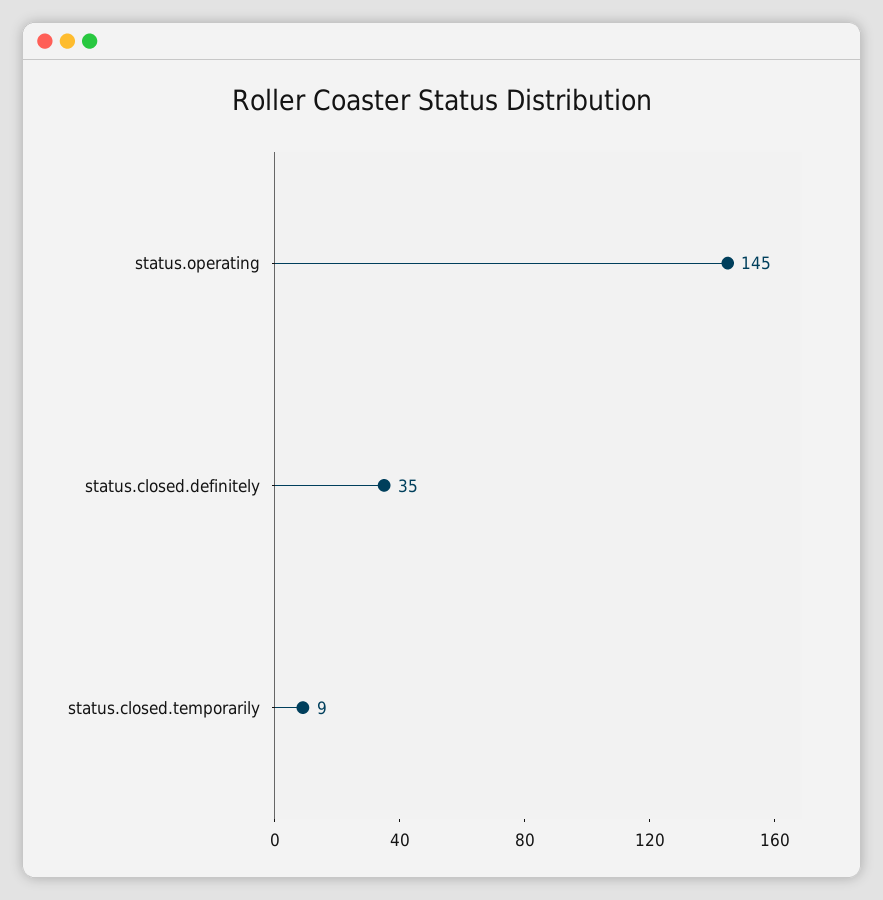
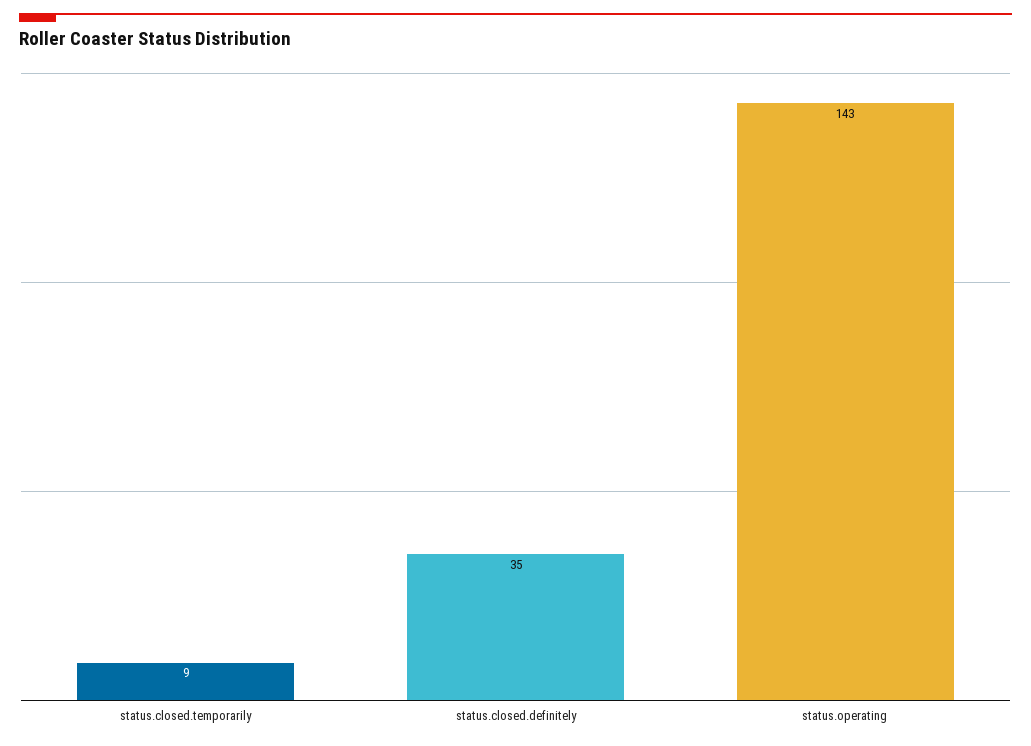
  {
-   "status.operating": 145,
+   "status.operating": 143,
    "status.closed.definitely": 35,
    "status.closed.temporarily": 9
  }

